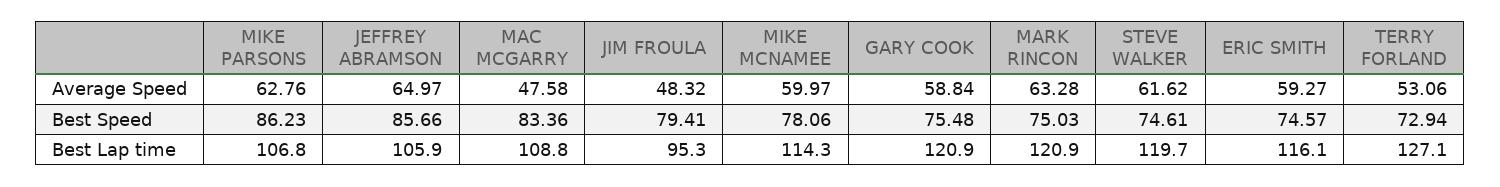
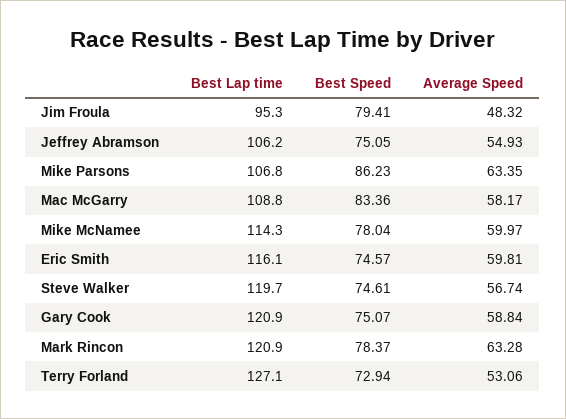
  {
    "MIKE PARSONS": {
-     "Average Speed": 62.76,
+     "Average Speed": 63.35,
      "Best Speed": 86.23,
      "Best Lap time": 106.8
    },
    "JEFFREY ABRAMSON": {
-     "Average Speed": 64.97,
+     "Average Speed": 54.93,
-     "Best Speed": 85.66,
+     "Best Speed": 75.05,
-     "Best Lap time": 105.9
+     "Best Lap time": 106.2
    },
    "MAC MCGARRY": {
-     "Average Speed": 47.58,
+     "Average Speed": 58.17,
      "Best Speed": 83.36,
      "Best Lap time": 108.8
    },
    "JIM FROULA": {
      "Average Speed": 48.32,
      "Best Speed": 79.41,
      "Best Lap time": 95.3
    },
    "MIKE MCNAMEE": {
      "Average Speed": 59.97,
-     "Best Speed": 78.06,
+     "Best Speed": 78.04,
      "Best Lap time": 114.3
    },
    "GARY COOK": {
      "Average Speed": 58.84,
-     "Best Speed": 75.48,
+     "Best Speed": 75.07,
      "Best Lap time": 120.9
    },
    "MARK RINCON": {
      "Average Speed": 63.28,
-     "Best Speed": 75.03,
+     "Best Speed": 78.37,
      "Best Lap time": 120.9
    },
    "STEVE WALKER": {
-     "Average Speed": 61.62,
+     "Average Speed": 56.74,
      "Best Speed": 74.61,
      "Best Lap time": 119.7
    },
    "ERIC SMITH": {
-     "Average Speed": 59.27,
+     "Average Speed": 59.81,
      "Best Speed": 74.57,
      "Best Lap time": 116.1
    },
    "TERRY FORLAND": {
      "Average Speed": 53.06,
      "Best Speed": 72.94,
      "Best Lap time": 127.1
    }
  }

